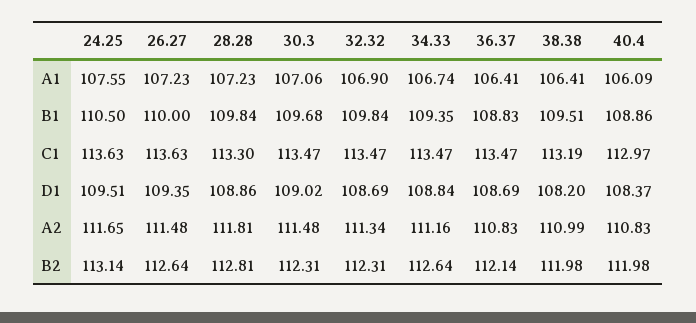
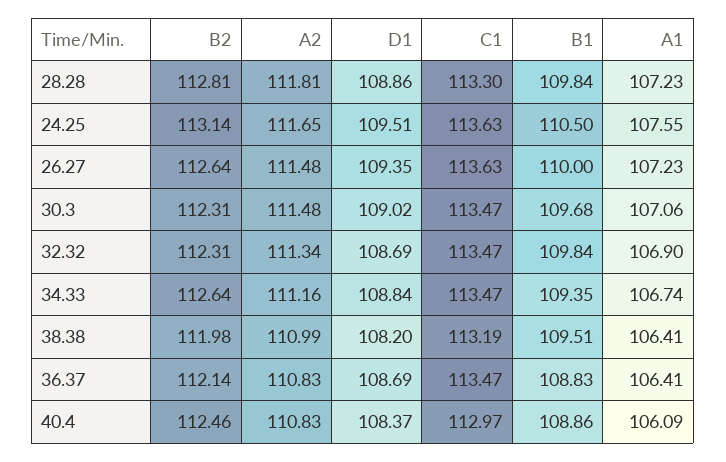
  {
    "24.25": {
      "A1": 107.55,
      "B1": 110.5,
      "C1": 113.63,
      "D1": 109.51,
      "A2": 111.65,
      "B2": 113.14
    },
    "26.27": {
      "A1": 107.23,
      "B1": 110,
      "C1": 113.63,
      "D1": 109.35,
      "A2": 111.48,
      "B2": 112.64
    },
    "28.28": {
      "A1": 107.23,
      "B1": 109.84,
      "C1": 113.3,
      "D1": 108.86,
      "A2": 111.81,
      "B2": 112.81
    },
    "30.3": {
      "A1": 107.06,
      "B1": 109.68,
      "C1": 113.47,
      "D1": 109.02,
      "A2": 111.48,
      "B2": 112.31
    },
    "32.32": {
      "A1": 106.9,
      "B1": 109.84,
      "C1": 113.47,
      "D1": 108.69,
      "A2": 111.34,
      "B2": 112.31
    },
    "34.33": {
      "A1": 106.74,
      "B1": 109.35,
      "C1": 113.47,
      "D1": 108.84,
      "A2": 111.16,
      "B2": 112.64
    },
    "36.37": {
      "A1": 106.41,
      "B1": 108.83,
      "C1": 113.47,
      "D1": 108.69,
      "A2": 110.83,
      "B2": 112.14
    },
    "38.38": {
      "A1": 106.41,
      "B1": 109.51,
      "C1": 113.19,
      "D1": 108.2,
      "A2": 110.99,
      "B2": 111.98
    },
    "40.4": {
      "A1": 106.09,
      "B1": 108.86,
      "C1": 112.97,
      "D1": 108.37,
      "A2": 110.83,
-     "B2": 111.98
+     "B2": 112.46
    }
  }

